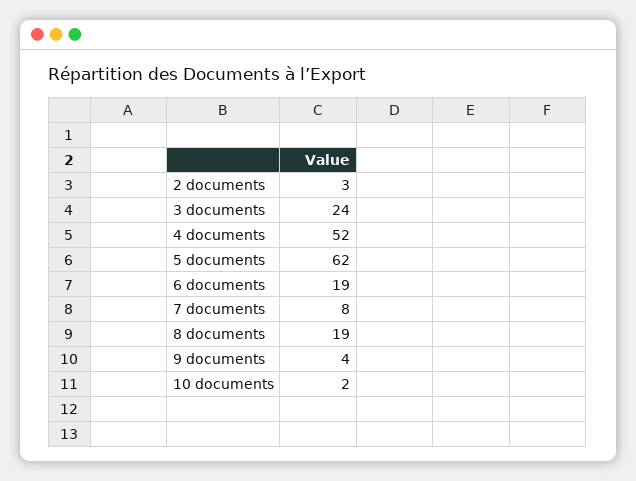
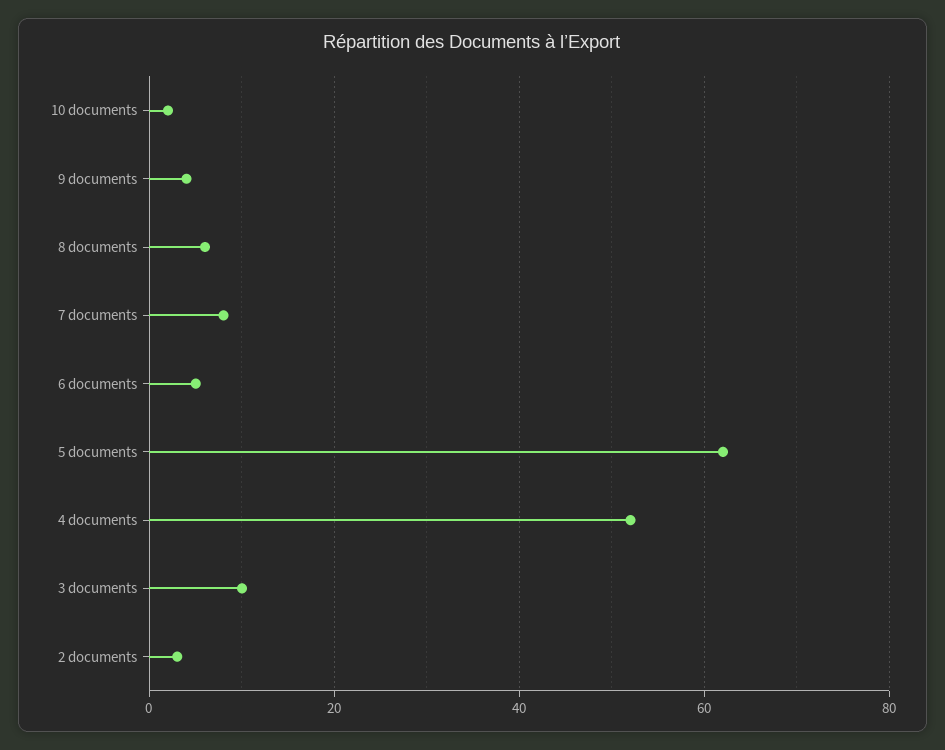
  {
    "2 documents": 3,
-   "3 documents": 24,
+   "3 documents": 10,
    "4 documents": 52,
    "5 documents": 62,
-   "6 documents": 19,
+   "6 documents": 5,
    "7 documents": 8,
-   "8 documents": 19,
+   "8 documents": 5,
    "9 documents": 4,
    "10 documents": 2
  }

